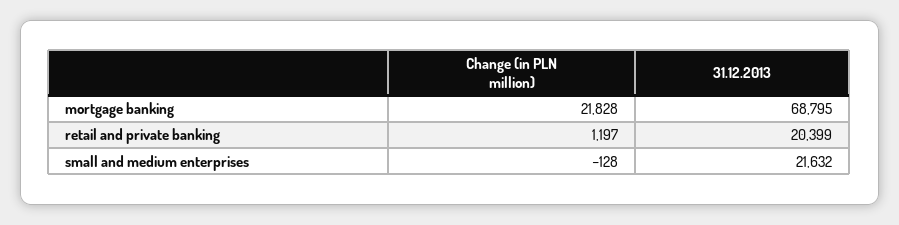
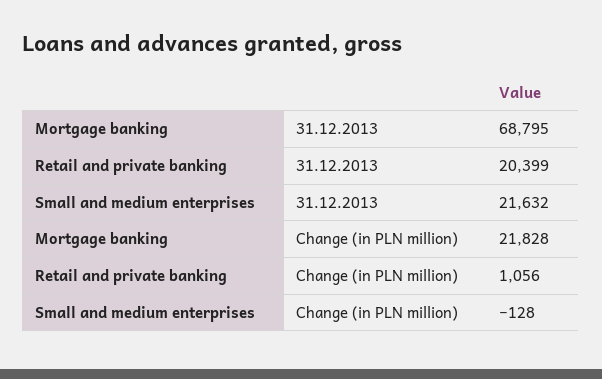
  {
    "Change (in PLN million)": {
      "mortgage banking": 21828,
-     "retail and private banking": 1197,
+     "retail and private banking": 1056,
      "small and medium enterprises": -128
    },
    "31.12.2013": {
      "mortgage banking": 68795,
      "retail and private banking": 20399,
      "small and medium enterprises": 21632
    }
  }

